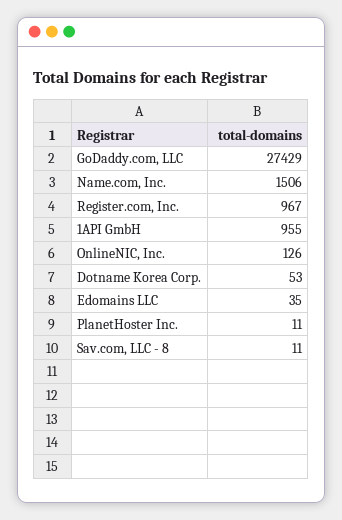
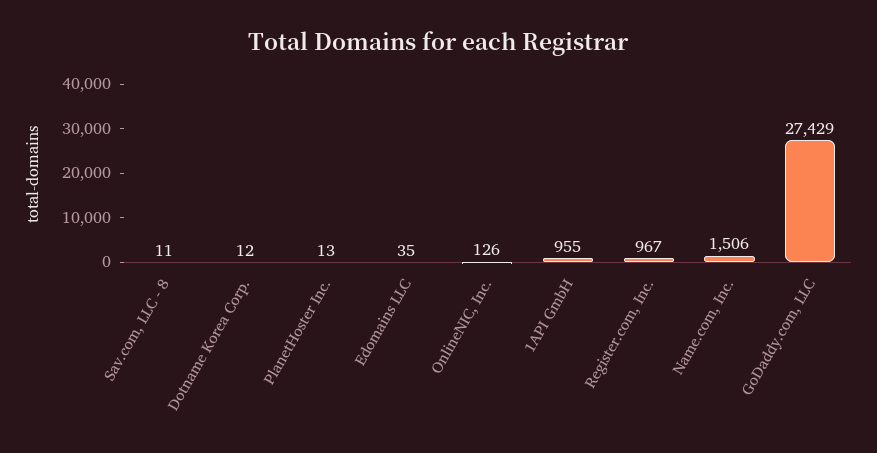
  {
    "GoDaddy.com, LLC": 27429,
    "Name.com, Inc.": 1506,
    "Register.com, Inc.": 967,
    "1API GmbH": 955,
    "OnlineNIC, Inc.": 126,
-   "Dotname Korea Corp.": 53,
+   "Dotname Korea Corp.": 12,
    "Edomains LLC": 35,
-   "PlanetHoster Inc.": 11,
+   "PlanetHoster Inc.": 13,
    "Sav.com, LLC - 8": 11
  }

